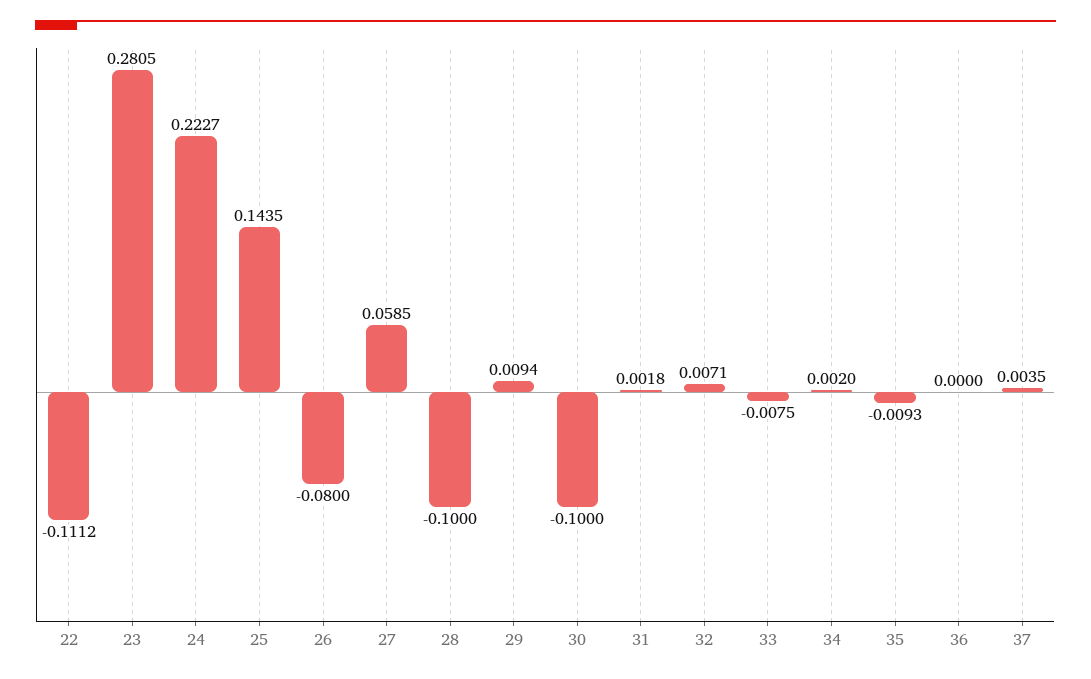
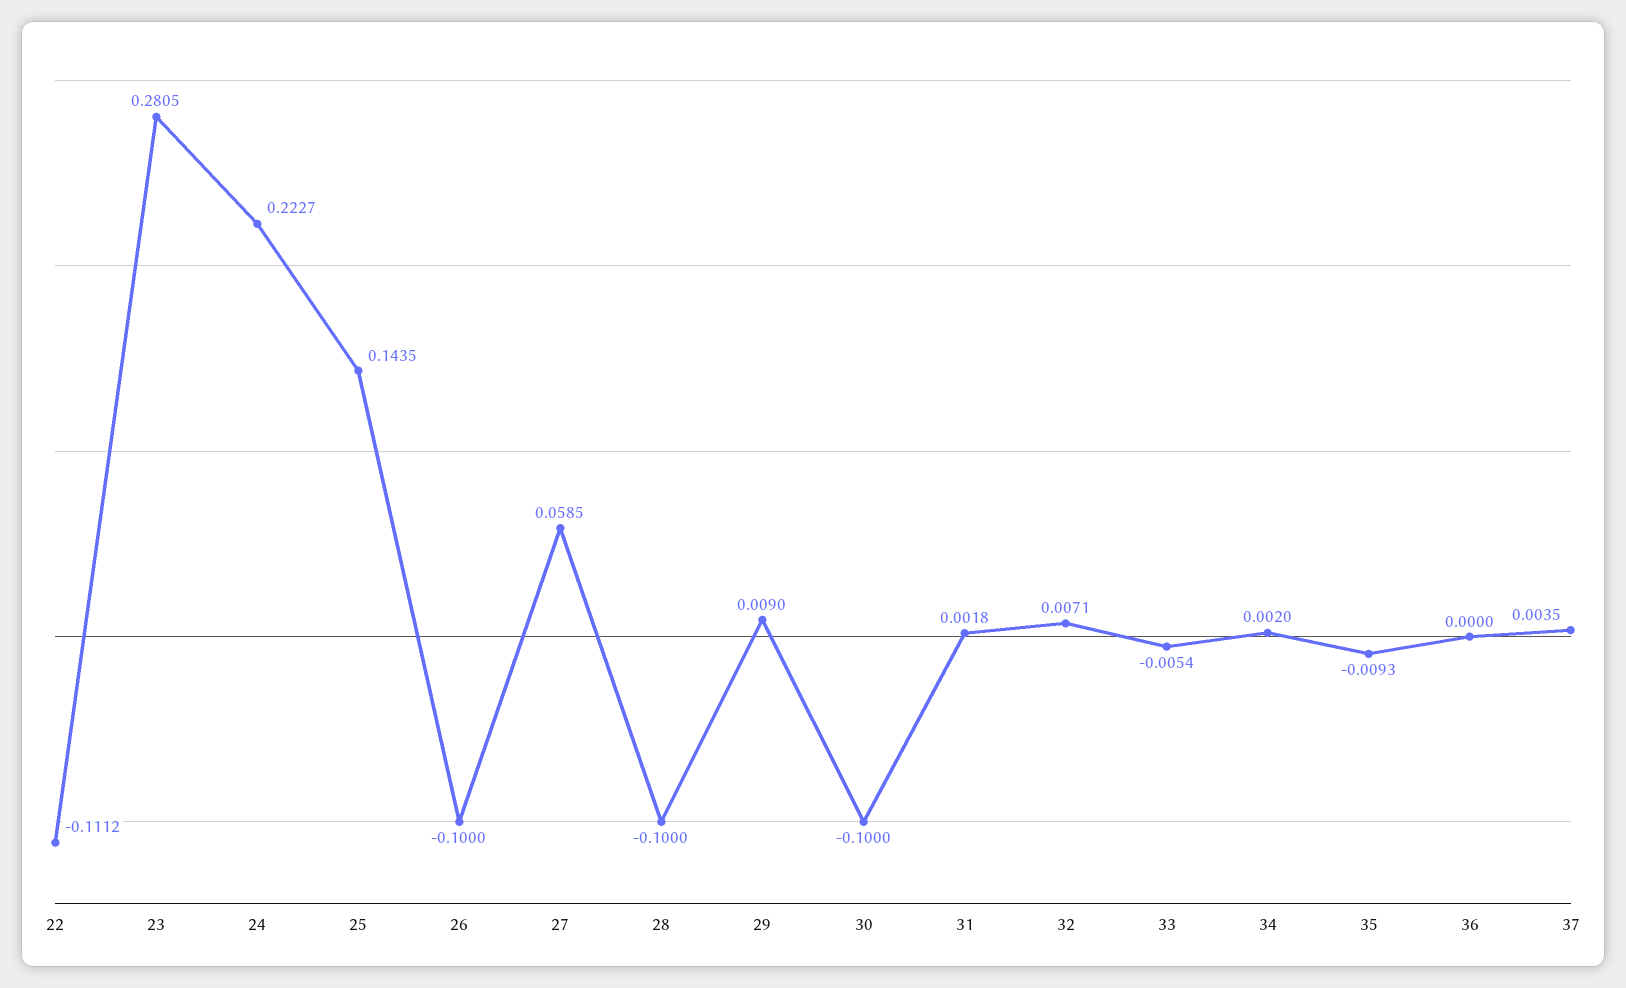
  {
    "22": -0.1112,
    "23": 0.2805,
    "24": 0.2227,
    "25": 0.1435,
-   "26": -0.08,
+   "26": -0.1,
    "27": 0.0585,
    "28": -0.1,
-   "29": 0.0094,
+   "29": 0.009,
    "30": -0.1,
    "31": 0.0018,
    "32": 0.0071,
-   "33": -0.0075,
+   "33": -0.0054,
    "34": 0.002,
    "35": -0.0093,
    "36": 0,
    "37": 0.0035
  }

